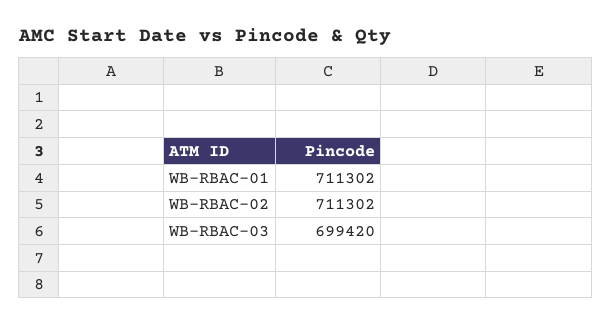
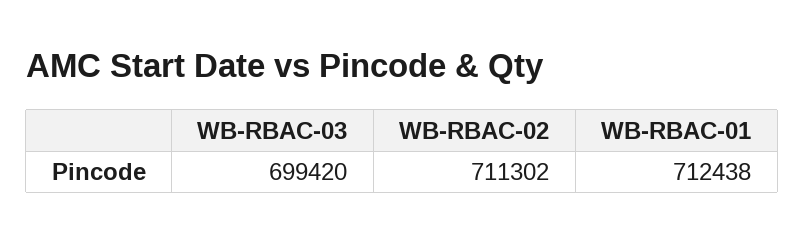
  {
-   "WB-RBAC-01": 711302,
+   "WB-RBAC-01": 712438,
    "WB-RBAC-02": 711302,
    "WB-RBAC-03": 699420
  }

